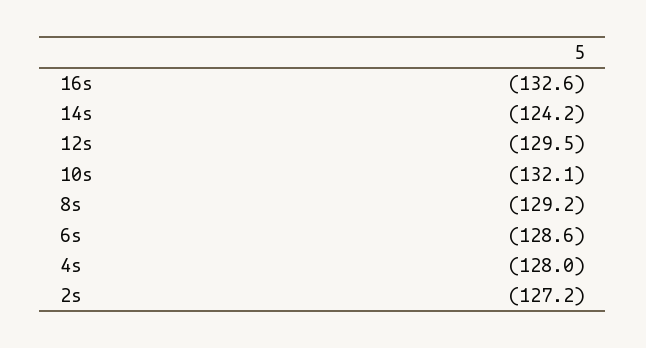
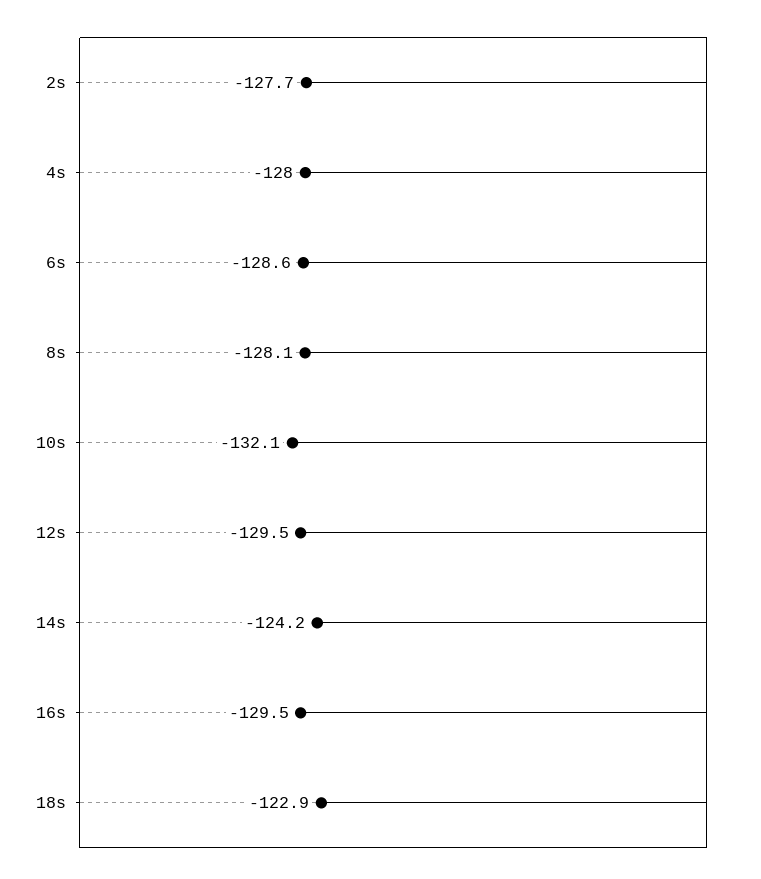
  {
-   "16s": -132.6,
+   "16s": -129.5,
    "14s": -124.2,
    "12s": -129.5,
    "10s": -132.1,
-   "8s": -129.2,
+   "8s": -128.1,
    "6s": -128.6,
    "4s": -128,
-   "2s": -127.2
+   "2s": -127.7,
+   "18s": -122.9
  }

